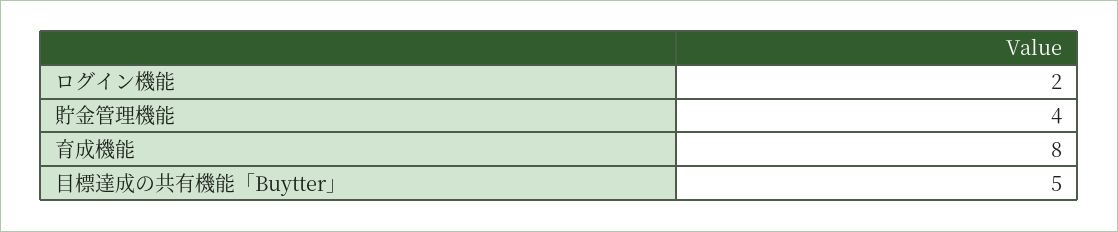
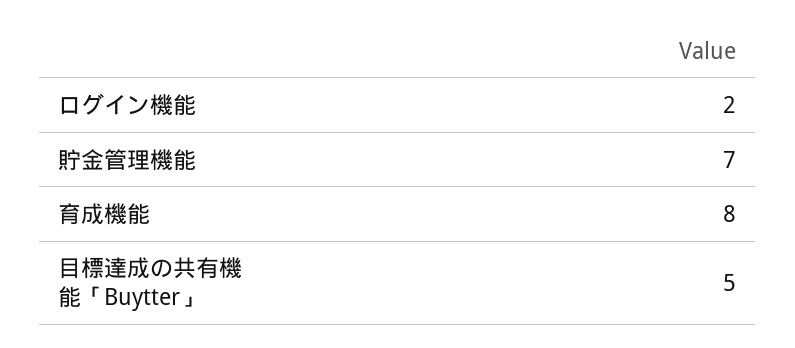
  {
    "ログイン機能": 2,
-   "貯金管理機能": 4,
+   "貯金管理機能": 7,
    "育成機能": 8,
    "目標達成の共有機能「Buytter」": 5
  }

